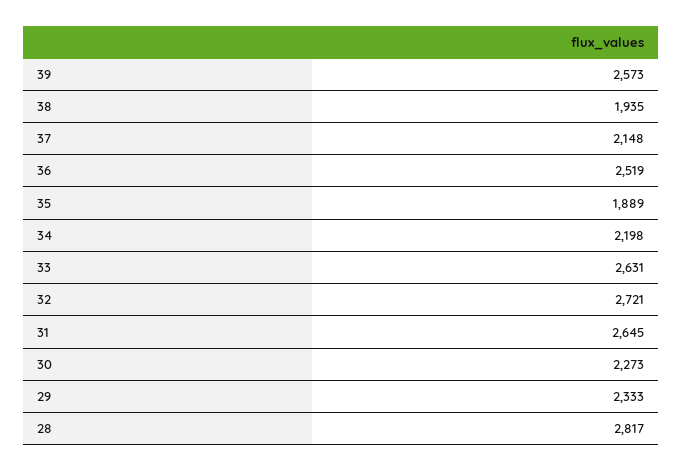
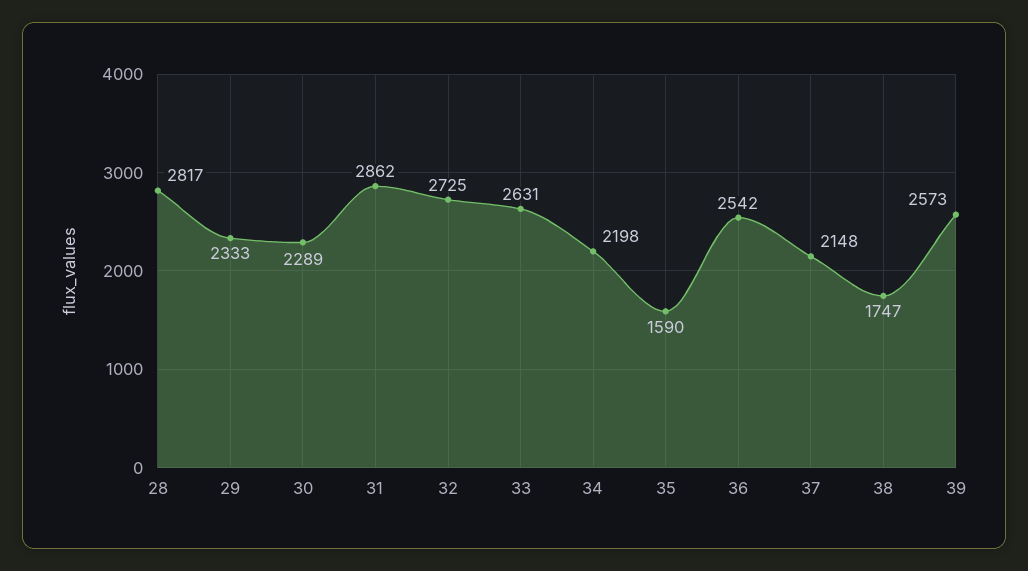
  {
    "39": 2573,
-   "38": 1935,
+   "38": 1747,
    "37": 2148,
-   "36": 2519,
+   "36": 2542,
-   "35": 1889,
+   "35": 1590,
    "34": 2198,
    "33": 2631,
-   "32": 2721,
+   "32": 2725,
-   "31": 2645,
+   "31": 2862,
-   "30": 2273,
+   "30": 2289,
    "29": 2333,
    "28": 2817
  }

